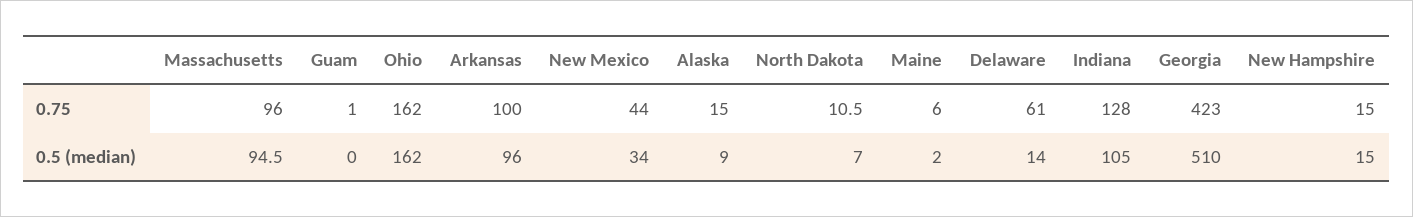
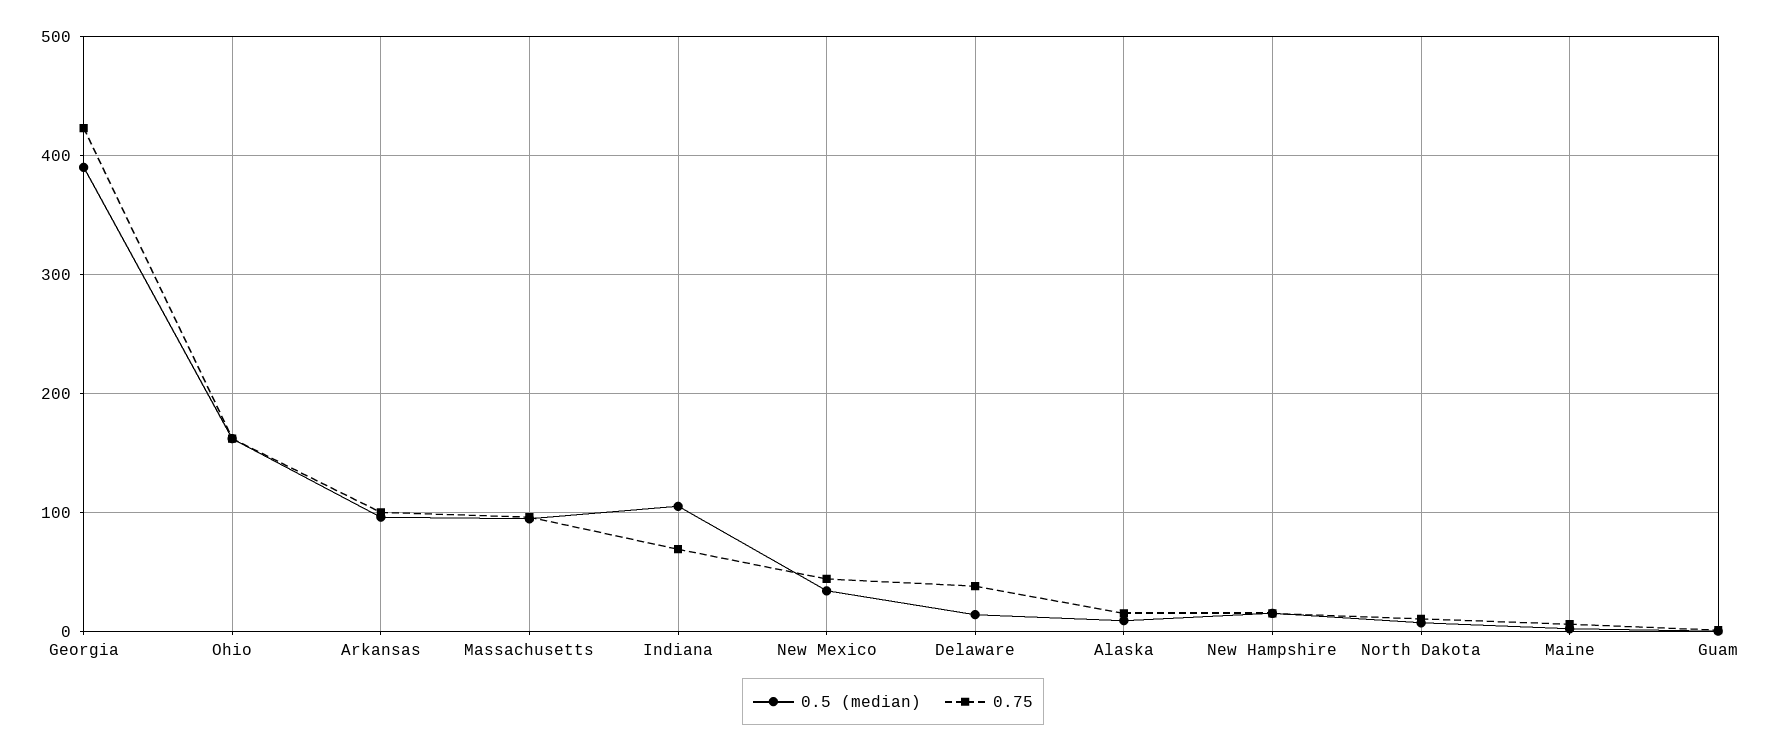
  {
    "0.75": {
      "Massachusetts": 96,
      "Guam": 1,
      "Ohio": 162,
      "Arkansas": 100,
      "New Mexico": 44,
      "Alaska": 15,
      "North Dakota": 10.5,
      "Maine": 6,
-     "Delaware": 61,
+     "Delaware": 40,
-     "Indiana": 128,
+     "Indiana": 70,
      "Georgia": 423,
      "New Hampshire": 15
    },
    "0.5 (median)": {
      "Massachusetts": 94.5,
      "Guam": 0,
      "Ohio": 162,
      "Arkansas": 96,
      "New Mexico": 34,
      "Alaska": 9,
      "North Dakota": 7,
      "Maine": 2,
      "Delaware": 14,
      "Indiana": 105,
-     "Georgia": 510,
+     "Georgia": 390,
      "New Hampshire": 15
    }
  }

